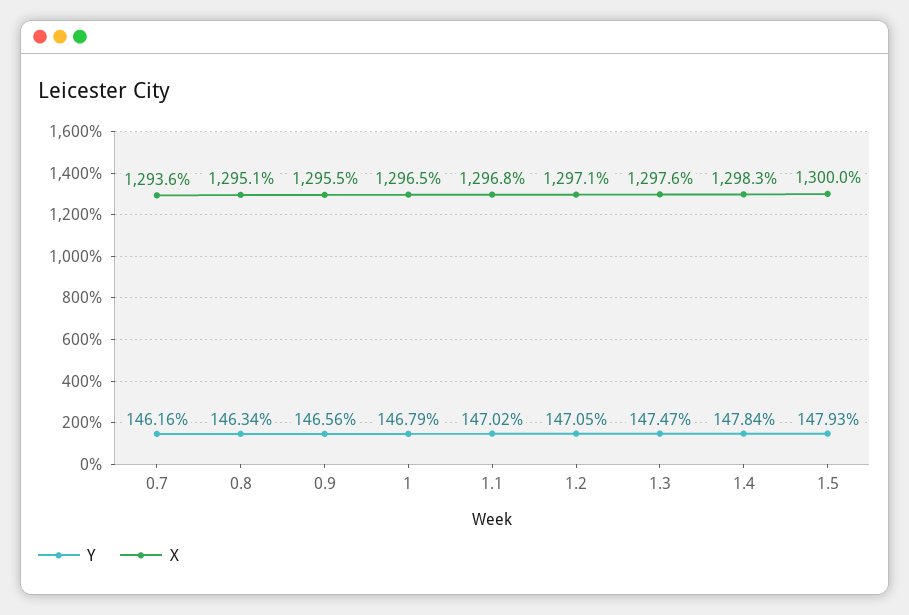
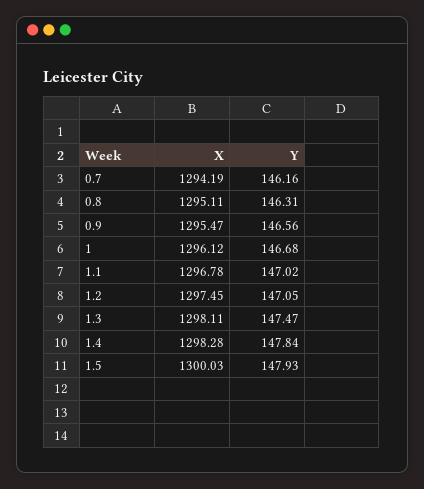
  {
    "Y": {
      "0.7": 146.16,
-     "0.8": 146.34,
+     "0.8": 146.31,
      "0.9": 146.56,
-     "1": 146.79,
+     "1": 146.68,
      "1.1": 147.02,
      "1.2": 147.05,
      "1.3": 147.47,
      "1.4": 147.84,
      "1.5": 147.93
    },
    "X": {
-     "0.7": 1293.6,
+     "0.7": 1294.19,
      "0.8": 1295.11,
      "0.9": 1295.47,
-     "1": 1296.5,
+     "1": 1296.12,
      "1.1": 1296.78,
-     "1.2": 1297.1,
+     "1.2": 1297.45,
-     "1.3": 1297.6,
+     "1.3": 1298.11,
      "1.4": 1298.28,
      "1.5": 1300.03
    }
  }

